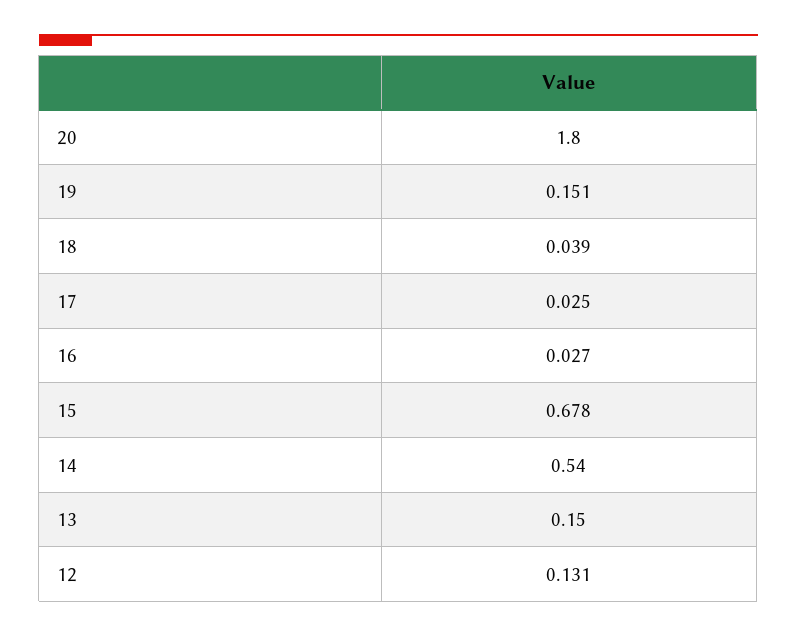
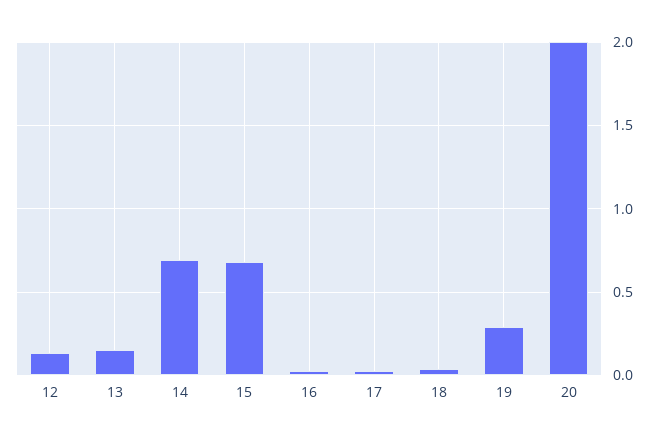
  {
-   "20": 1.8,
+   "20": 2,
-   "19": 0.151,
+   "19": 0.3,
    "18": 0.039,
    "17": 0.025,
    "16": 0.027,
    "15": 0.678,
-   "14": 0.54,
+   "14": 0.7,
    "13": 0.15,
    "12": 0.131
  }

